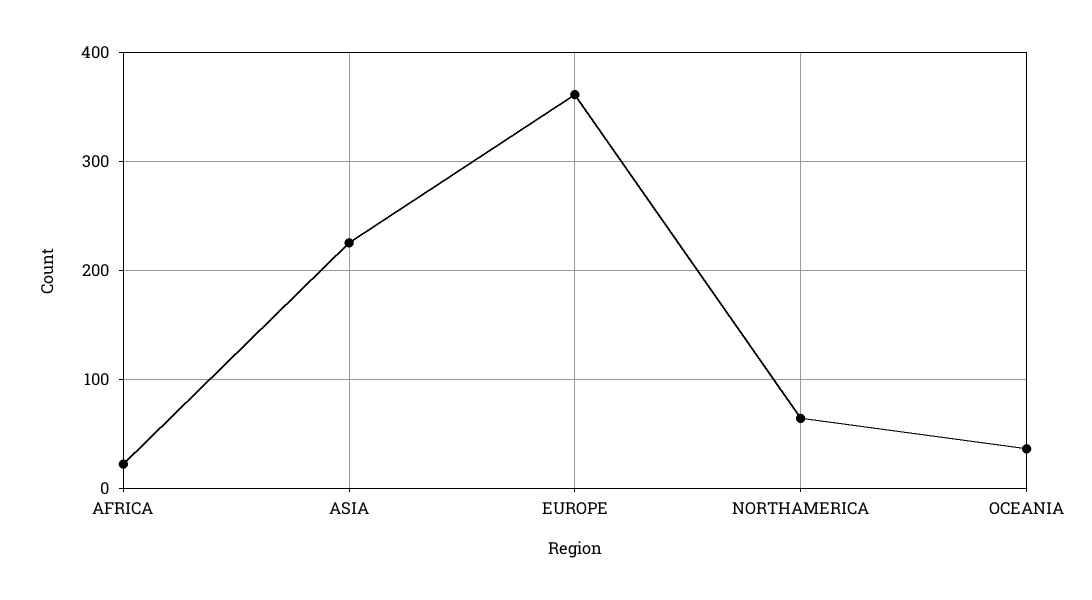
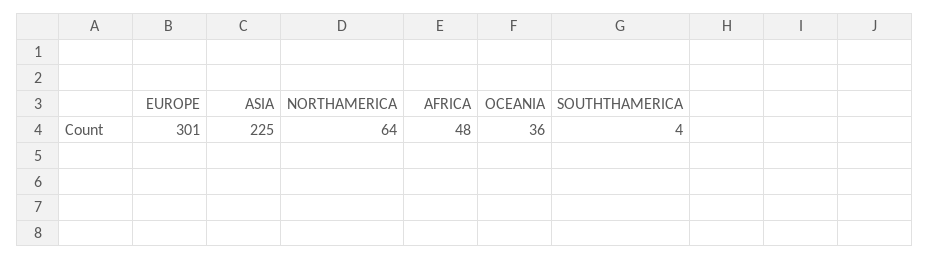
  {
-   "AFRICA": 20,
+   "AFRICA": 48,
    "ASIA": 225,
-   "EUROPE": 360,
+   "EUROPE": 301,
    "NORTHAMERICA": 64,
-   "OCEANIA": 36
+   "OCEANIA": 36,
+   "SOUTHTHAMERICA": 4
  }

